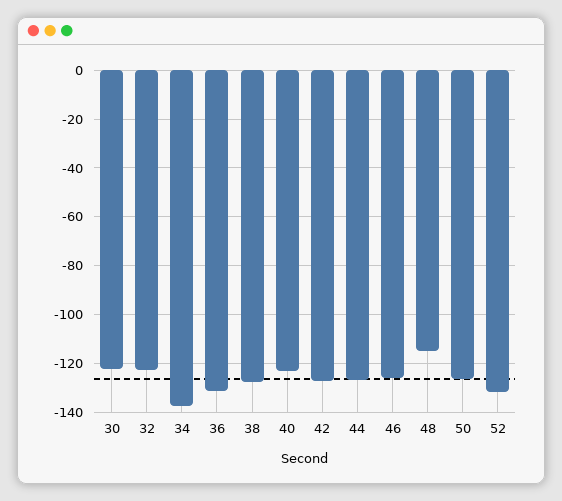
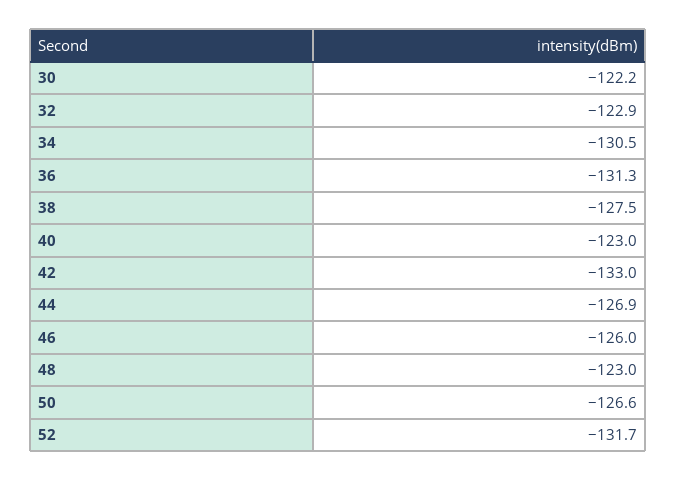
  {
    "30": -122.2,
    "32": -122.9,
-   "34": -137.5,
+   "34": -130.5,
    "36": -131.3,
    "38": -127.5,
    "40": -123,
-   "42": -127.5,
+   "42": -133,
    "44": -126.9,
    "46": -126,
-   "48": -115,
+   "48": -123,
    "50": -126.6,
    "52": -131.7
  }

